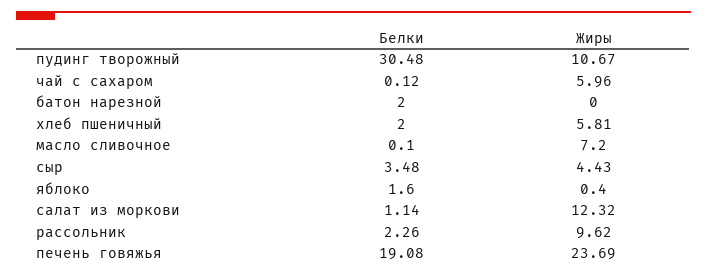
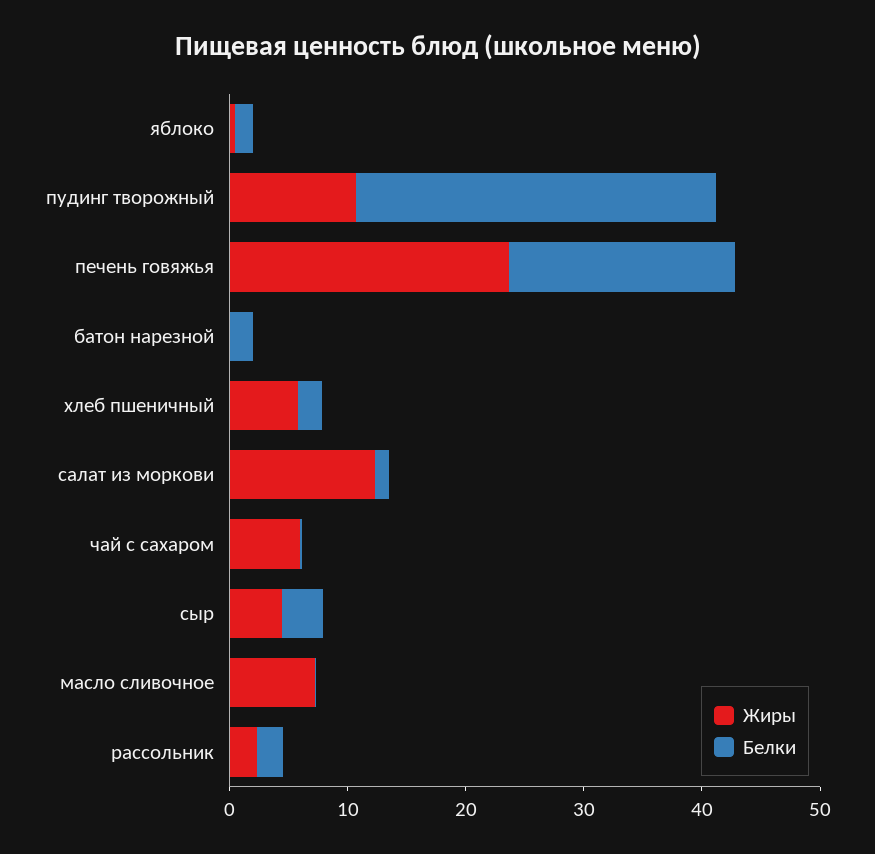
  {
    "Белки": {
      "пудинг творожный": 30.48,
      "чай с сахаром": 0.12,
      "батон нарезной": 2,
      "хлеб пшеничный": 2,
      "масло сливочное": 0.1,
      "сыр": 3.48,
      "яблоко": 1.6,
      "салат из моркови": 1.14,
      "рассольник": 2.26,
      "печень говяжья": 19.08
    },
    "Жиры": {
      "пудинг творожный": 10.67,
      "чай с сахаром": 5.96,
      "батон нарезной": 0,
      "хлеб пшеничный": 5.81,
      "масло сливочное": 7.2,
      "сыр": 4.43,
      "яблоко": 0.4,
      "салат из моркови": 12.32,
-     "рассольник": 9.62,
+     "рассольник": 2,
      "печень говяжья": 23.69
    }
  }

